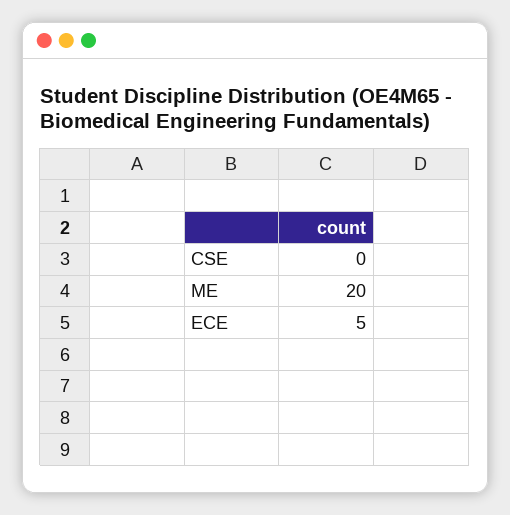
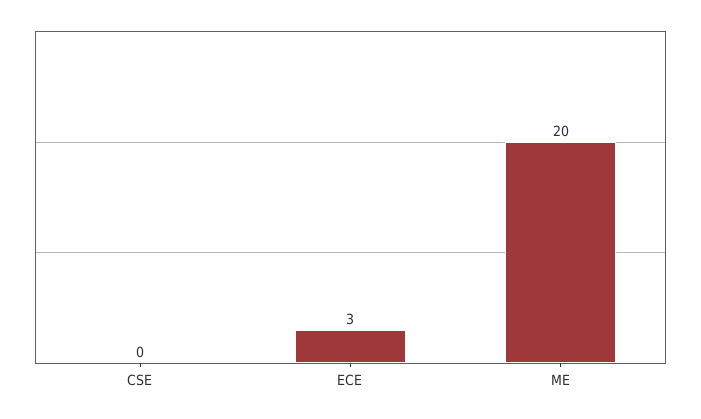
  {
    "CSE": 0,
    "ME": 20,
-   "ECE": 5
+   "ECE": 3
  }

